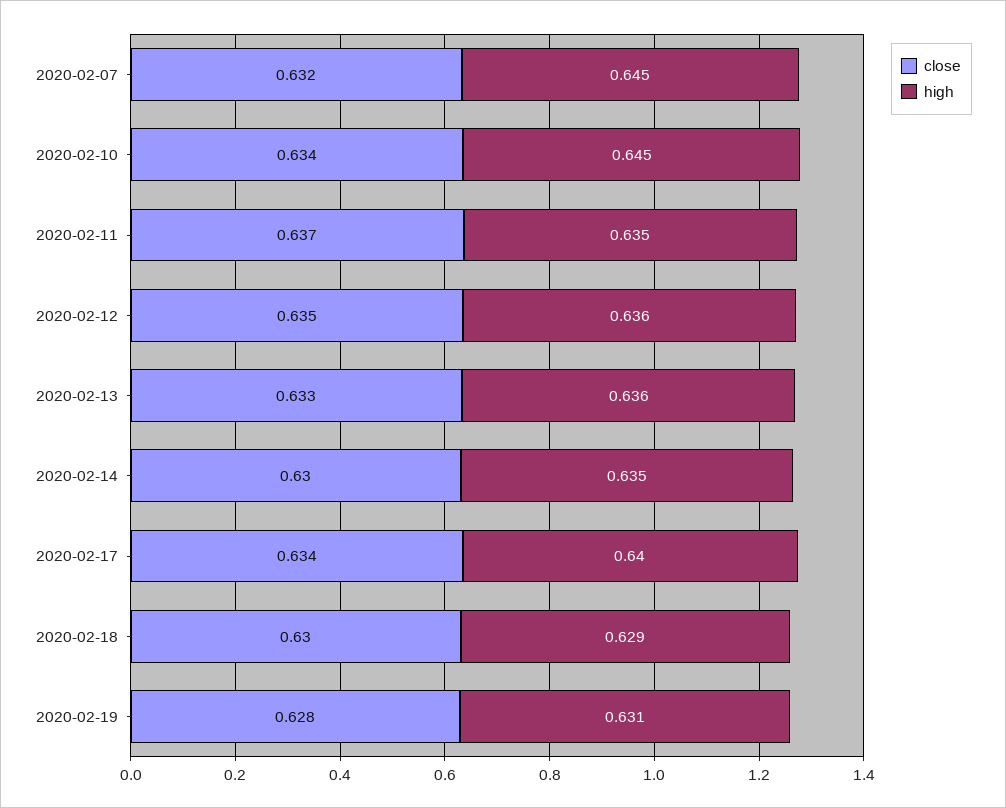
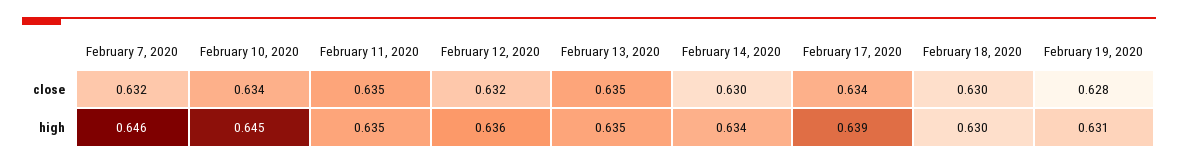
  {
    "close": {
      "2020-02-07": 0.632,
      "2020-02-10": 0.634,
-     "2020-02-11": 0.637,
+     "2020-02-11": 0.635,
-     "2020-02-12": 0.635,
+     "2020-02-12": 0.632,
-     "2020-02-13": 0.633,
+     "2020-02-13": 0.635,
      "2020-02-14": 0.63,
      "2020-02-17": 0.634,
      "2020-02-18": 0.63,
      "2020-02-19": 0.628
    },
    "high": {
-     "2020-02-07": 0.645,
+     "2020-02-07": 0.646,
      "2020-02-10": 0.645,
      "2020-02-11": 0.635,
      "2020-02-12": 0.636,
-     "2020-02-13": 0.636,
+     "2020-02-13": 0.635,
-     "2020-02-14": 0.635,
+     "2020-02-14": 0.634,
-     "2020-02-17": 0.64,
+     "2020-02-17": 0.639,
-     "2020-02-18": 0.629,
+     "2020-02-18": 0.63,
      "2020-02-19": 0.631
    }
  }

